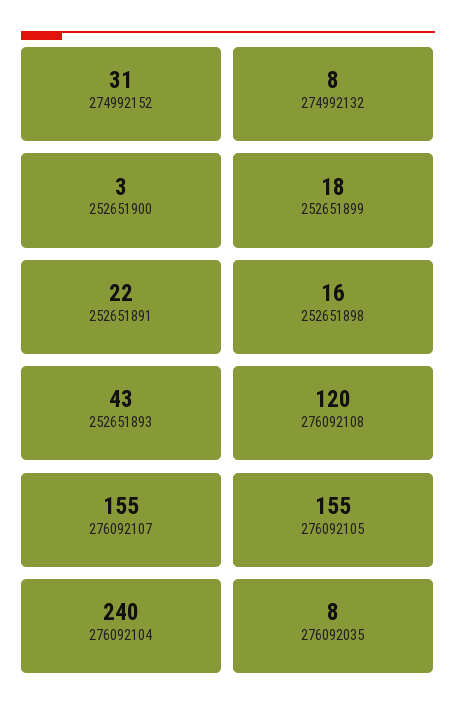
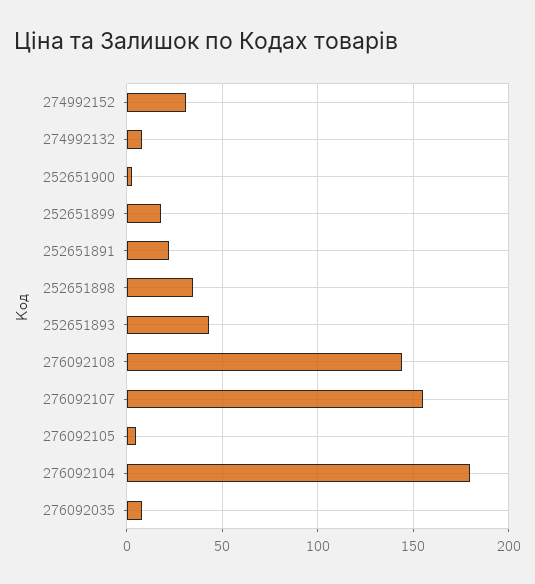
  {
    "274992152": 31,
    "274992132": 8,
    "252651900": 3,
    "252651899": 18,
    "252651891": 22,
-   "252651898": 16,
+   "252651898": 35,
    "252651893": 43,
-   "276092108": 120,
+   "276092108": 145,
    "276092107": 155,
-   "276092105": 155,
+   "276092105": 5,
-   "276092104": 240,
+   "276092104": 180,
    "276092035": 8
  }

